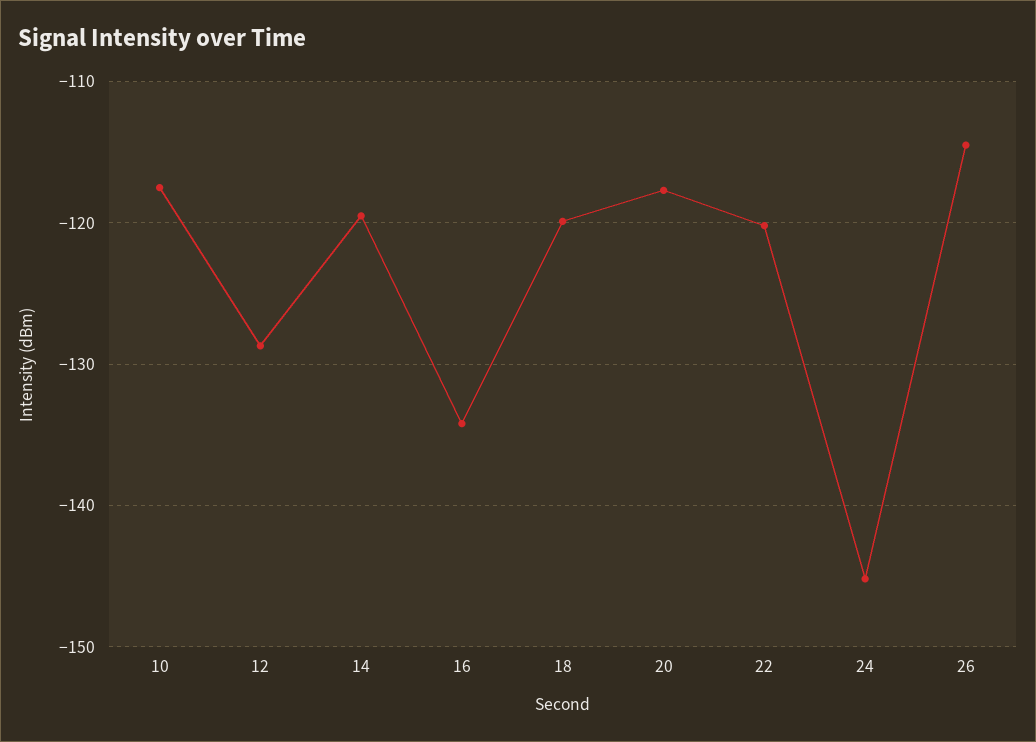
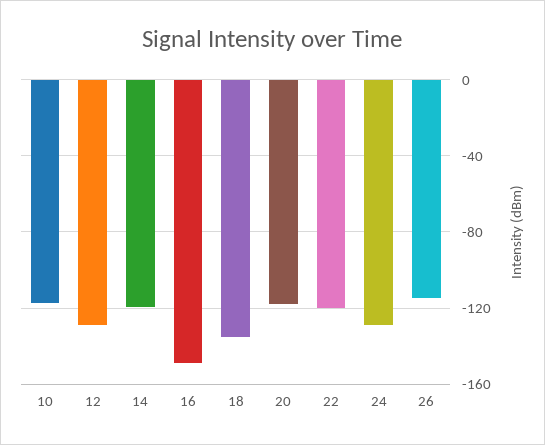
  {
    "10": -118,
    "12": -129,
    "14": -120,
-   "16": -134,
+   "16": -150,
-   "18": -120,
+   "18": -135,
    "20": -118,
    "22": -120,
-   "24": -145,
+   "24": -130,
    "26": -115
  }

